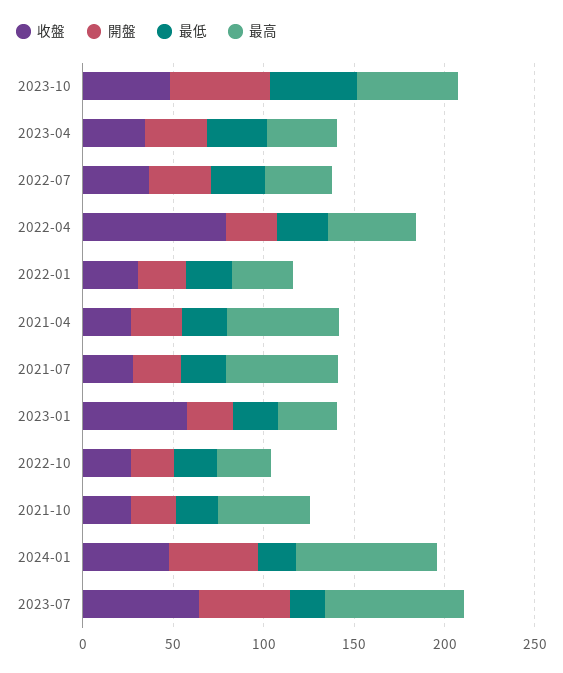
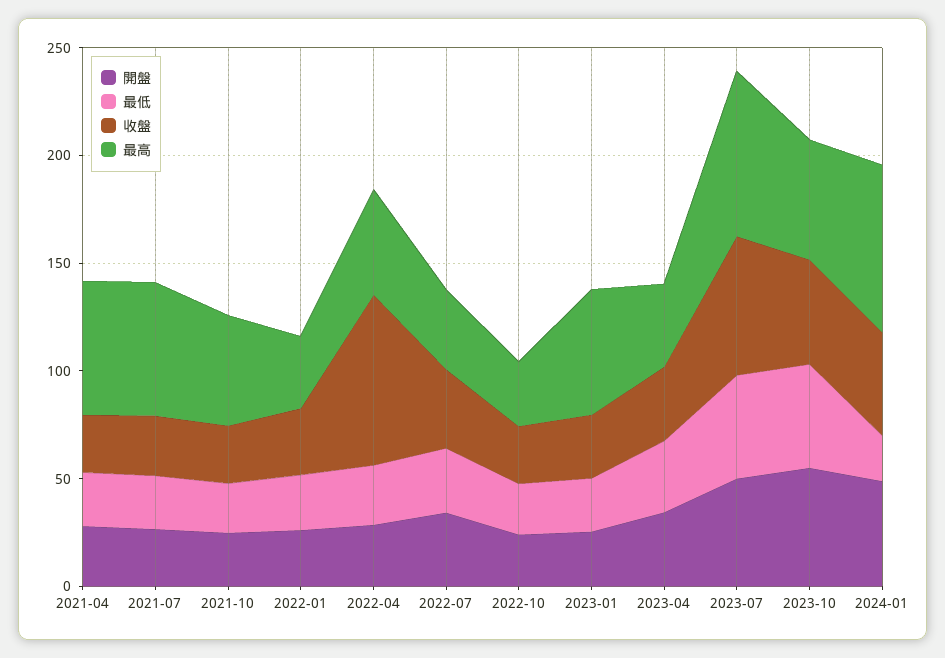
  {
    "收盤": {
      "2023-10": 50,
      "2023-04": 30,
      "2022-07": 40,
      "2022-04": 80,
      "2022-01": 30,
      "2021-04": 30,
      "2021-07": 30,
-     "2023-01": 60,
+     "2023-01": 30,
      "2022-10": 30,
      "2021-10": 30,
      "2024-01": 50,
      "2023-07": 60
    },
    "開盤": {
      "2023-10": 50,
      "2023-04": 30,
      "2022-07": 30,
      "2022-04": 30,
      "2022-01": 30,
      "2021-04": 30,
      "2021-07": 30,
      "2023-01": 30,
      "2022-10": 20,
      "2021-10": 20,
      "2024-01": 50,
      "2023-07": 50
    },
    "最低": {
      "2023-10": 50,
      "2023-04": 30,
      "2022-07": 30,
      "2022-04": 30,
      "2022-01": 30,
      "2021-04": 20,
      "2021-07": 20,
      "2023-01": 20,
      "2022-10": 20,
      "2021-10": 20,
      "2024-01": 20,
-     "2023-07": 20
+     "2023-07": 50
    },
    "最高": {
      "2023-10": 60,
      "2023-04": 40,
      "2022-07": 40,
      "2022-04": 50,
      "2022-01": 30,
      "2021-04": 60,
      "2021-07": 60,
-     "2023-01": 30,
+     "2023-01": 60,
      "2022-10": 30,
      "2021-10": 50,
      "2024-01": 80,
      "2023-07": 80
    }
  }

